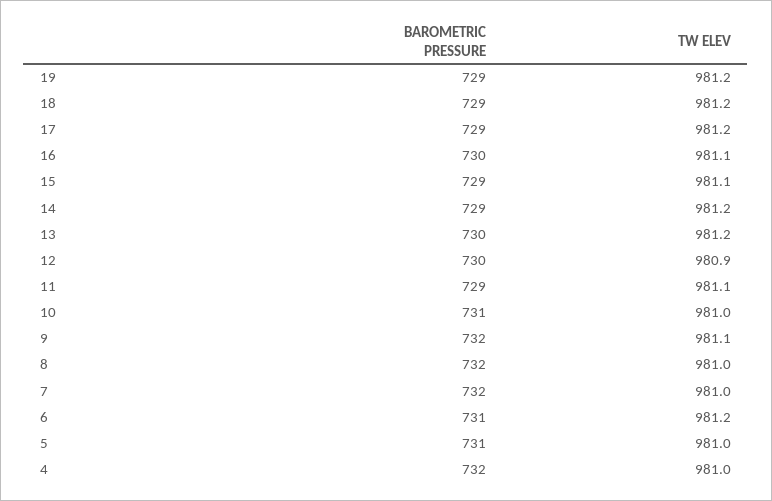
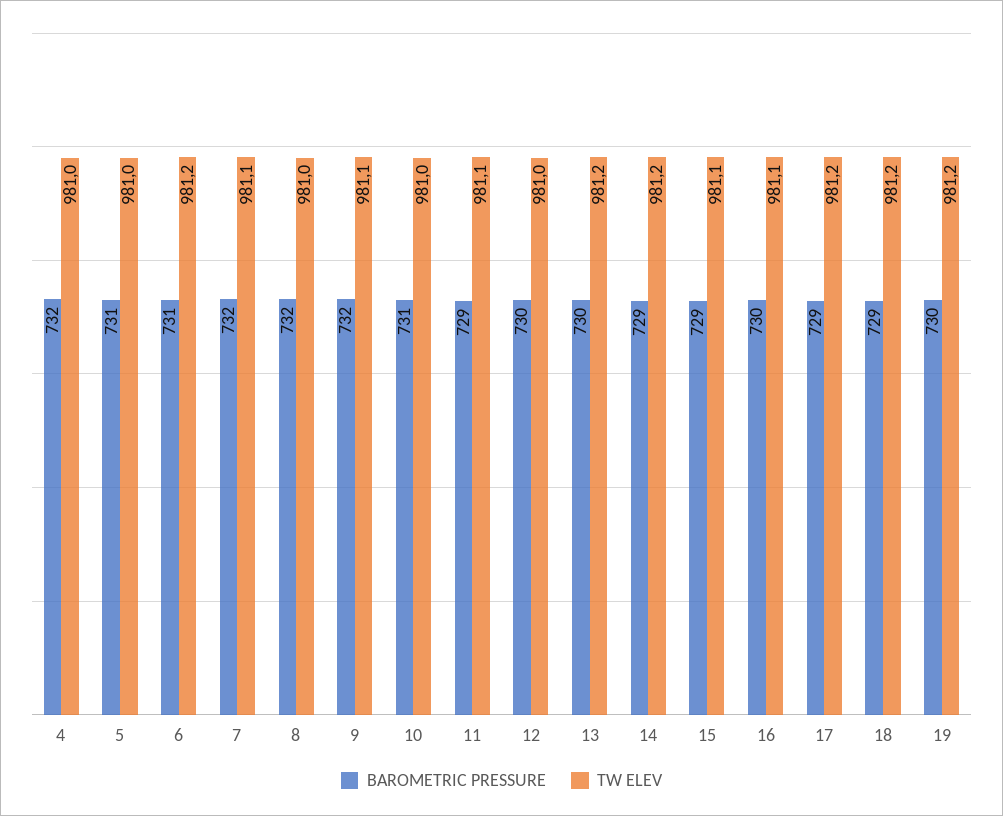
  {
    "BAROMETRIC PRESSURE": {
-     "19": 729,
+     "19": 730,
      "18": 729,
      "17": 729,
      "16": 730,
      "15": 729,
      "14": 729,
      "13": 730,
      "12": 730,
      "11": 729,
      "10": 731,
      "9": 732,
      "8": 732,
      "7": 732,
      "6": 731,
      "5": 731,
      "4": 732
    },
    "TW ELEV": {
      "19": 981.2,
      "18": 981.2,
      "17": 981.2,
      "16": 981.1,
      "15": 981.1,
      "14": 981.2,
      "13": 981.2,
-     "12": 980.9,
+     "12": 981,
      "11": 981.1,
      "10": 981,
      "9": 981.1,
      "8": 981,
-     "7": 981,
+     "7": 981.1,
      "6": 981.2,
      "5": 981,
      "4": 981
    }
  }

